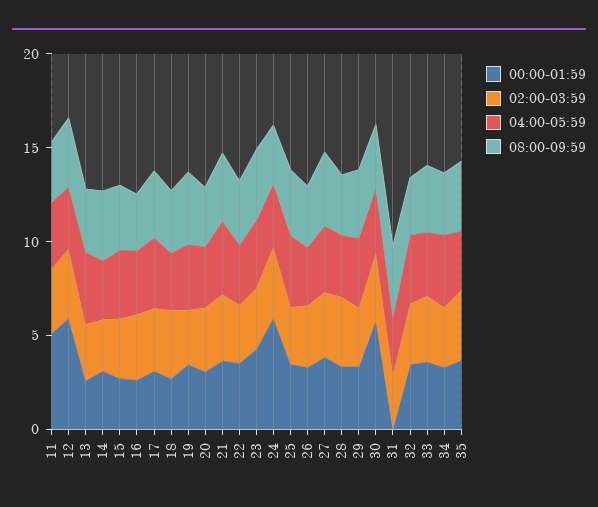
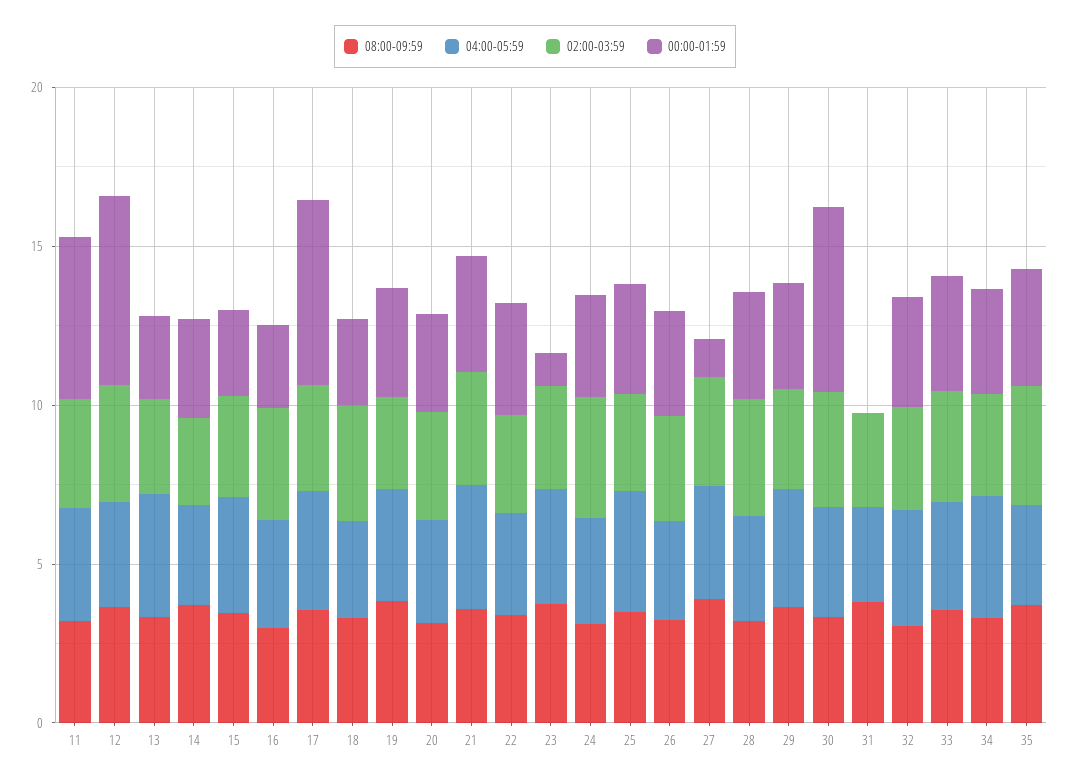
  {
    "00:00-01:59": {
      "11": 5,
      "12": 6,
      "13": 3,
      "14": 3,
      "15": 3,
      "16": 3,
-     "17": 3,
+     "17": 6,
      "18": 3,
      "19": 3,
      "20": 3,
      "21": 4,
      "22": 4,
-     "23": 4,
+     "23": 1,
-     "24": 6,
+     "24": 3,
      "25": 3,
      "26": 3,
-     "27": 4,
+     "27": 1,
      "28": 3,
      "29": 3,
      "30": 6,
      "31": 0,
      "32": 3,
      "33": 4,
      "34": 3,
      "35": 4
    },
    "02:00-03:59": {
      "11": 3,
      "12": 4,
      "13": 3,
      "14": 3,
      "15": 3,
      "16": 4,
      "17": 3,
      "18": 4,
      "19": 3,
      "20": 3,
      "21": 4,
      "22": 3,
      "23": 3,
      "24": 4,
      "25": 3,
      "26": 3,
      "27": 3,
      "28": 4,
      "29": 3,
      "30": 4,
      "31": 3,
      "32": 3,
      "33": 4,
      "34": 3,
      "35": 4
    },
    "04:00-05:59": {
      "11": 4,
      "12": 3,
      "13": 4,
      "14": 3,
      "15": 4,
      "16": 3,
      "17": 4,
      "18": 3,
      "19": 4,
      "20": 3,
      "21": 4,
      "22": 3,
      "23": 4,
      "24": 3,
      "25": 4,
      "26": 3,
      "27": 4,
      "28": 3,
      "29": 4,
      "30": 3,
      "31": 3,
      "32": 4,
      "33": 3,
      "34": 4,
      "35": 3
    },
    "08:00-09:59": {
      "11": 3,
      "12": 4,
      "13": 3,
      "14": 4,
      "15": 3,
      "16": 3,
      "17": 4,
      "18": 3,
      "19": 4,
      "20": 3,
      "21": 4,
      "22": 3,
      "23": 4,
      "24": 3,
      "25": 4,
      "26": 3,
      "27": 4,
      "28": 3,
      "29": 4,
      "30": 3,
      "31": 4,
      "32": 3,
      "33": 4,
      "34": 3,
      "35": 4
    }
  }

